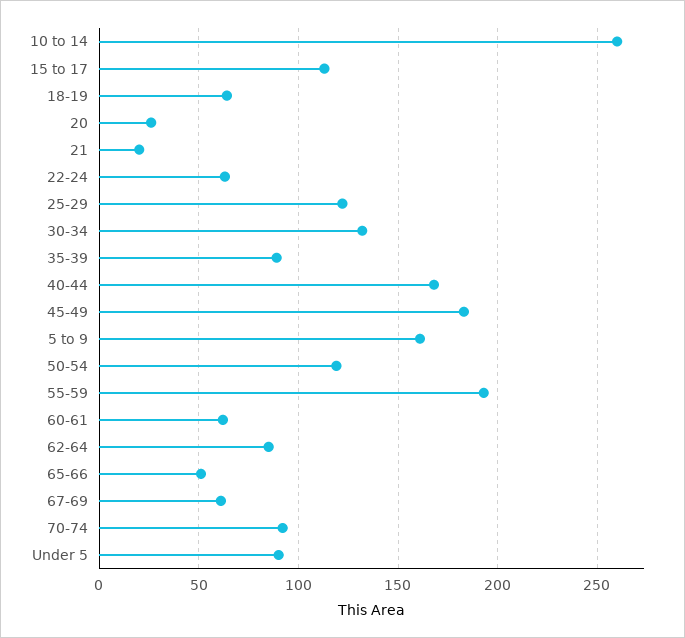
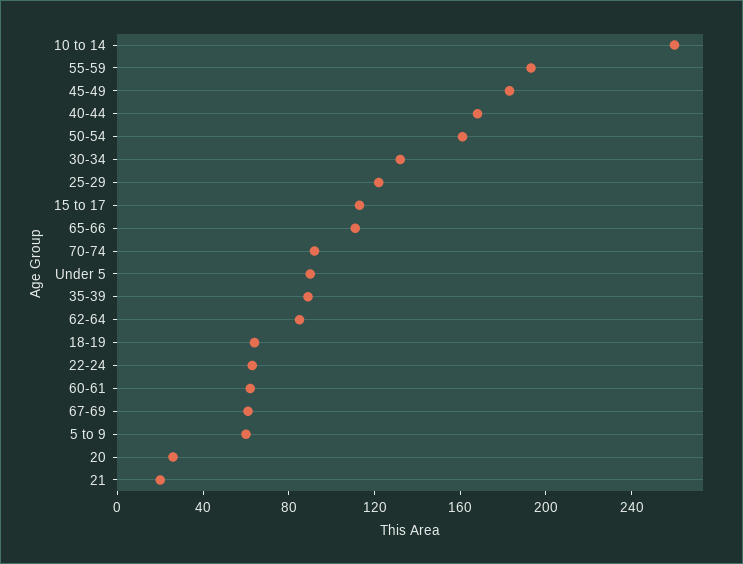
  {
    "10 to 14": 260,
    "15 to 17": 115,
    "18-19": 65,
    "20": 25,
    "21": 20,
    "22-24": 65,
    "25-29": 120,
    "30-34": 130,
    "35-39": 90,
    "40-44": 170,
    "45-49": 185,
-   "5 to 9": 160,
+   "5 to 9": 60,
-   "50-54": 120,
+   "50-54": 160,
    "55-59": 195,
    "60-61": 60,
    "62-64": 85,
-   "65-66": 50,
+   "65-66": 110,
    "67-69": 60,
    "70-74": 90,
    "Under 5": 90
  }

